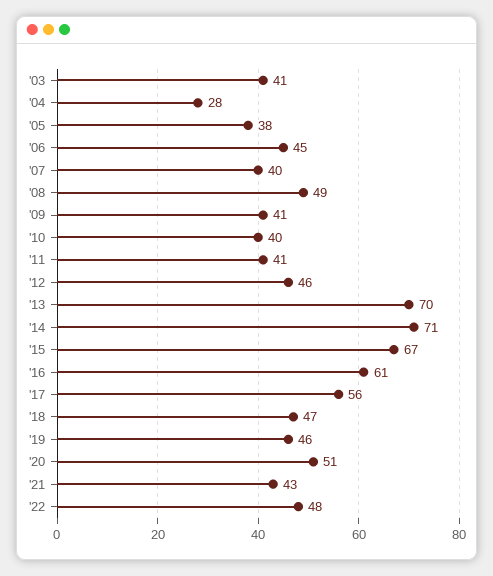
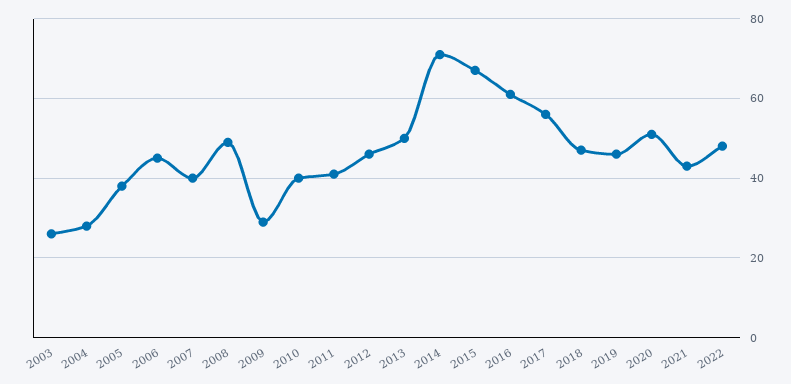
  {
-   "'03": 41,
+   "'03": 25,
    "'04": 28,
    "'05": 38,
    "'06": 45,
    "'07": 40,
    "'08": 49,
-   "'09": 41,
+   "'09": 30,
    "'10": 40,
    "'11": 41,
    "'12": 46,
-   "'13": 70,
+   "'13": 50,
    "'14": 71,
    "'15": 67,
    "'16": 61,
    "'17": 56,
    "'18": 47,
    "'19": 46,
    "'20": 51,
    "'21": 43,
    "'22": 48
  }

